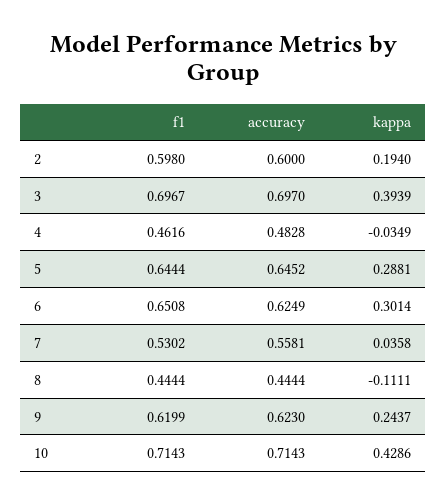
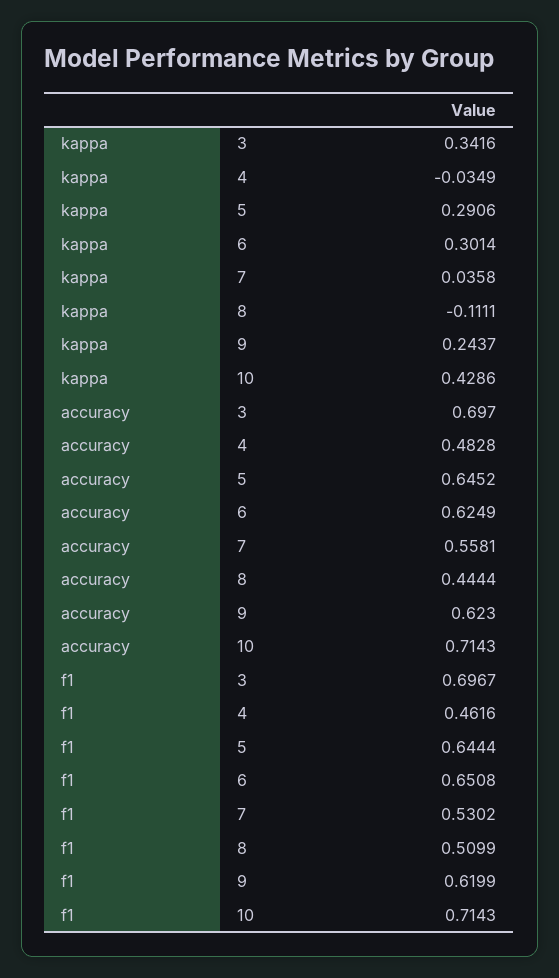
  {
    "f1": {
-     "2": 0.598,
      "3": 0.6967,
      "4": 0.4616,
      "5": 0.6444,
      "6": 0.6508,
      "7": 0.5302,
-     "8": 0.4444,
+     "8": 0.5099,
      "9": 0.6199,
      "10": 0.7143
    },
    "accuracy": {
-     "2": 0.6,
      "3": 0.697,
      "4": 0.4828,
      "5": 0.6452,
      "6": 0.6249,
      "7": 0.5581,
      "8": 0.4444,
      "9": 0.623,
      "10": 0.7143
    },
    "kappa": {
-     "2": 0.194,
-     "3": 0.3939,
+     "3": 0.3416,
      "4": -0.0349,
-     "5": 0.2881,
+     "5": 0.2906,
      "6": 0.3014,
      "7": 0.0358,
      "8": -0.1111,
      "9": 0.2437,
      "10": 0.4286
    }
  }

